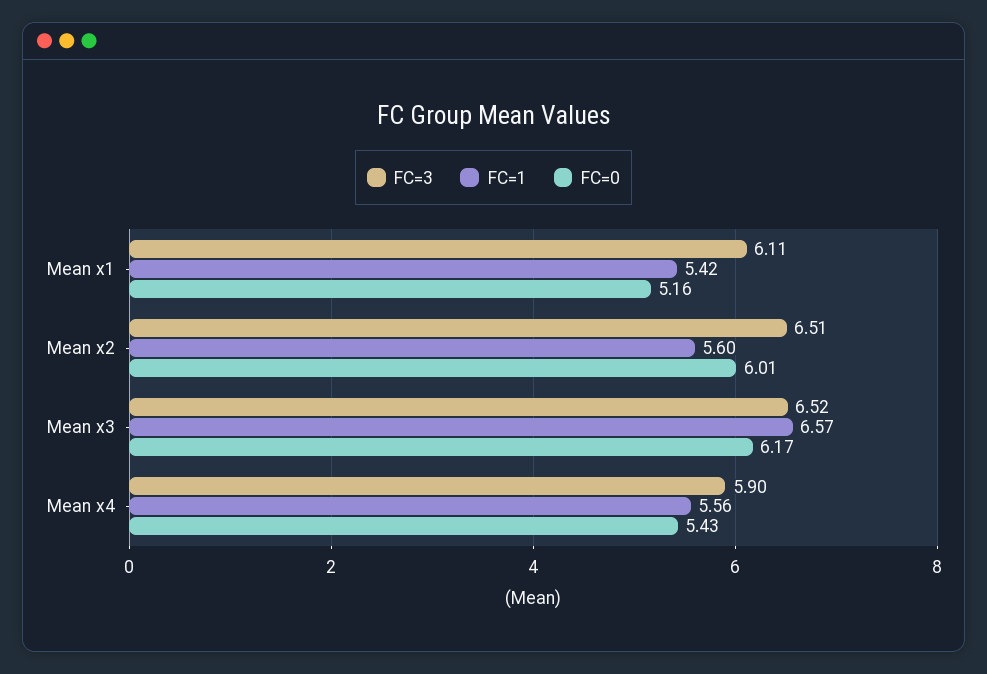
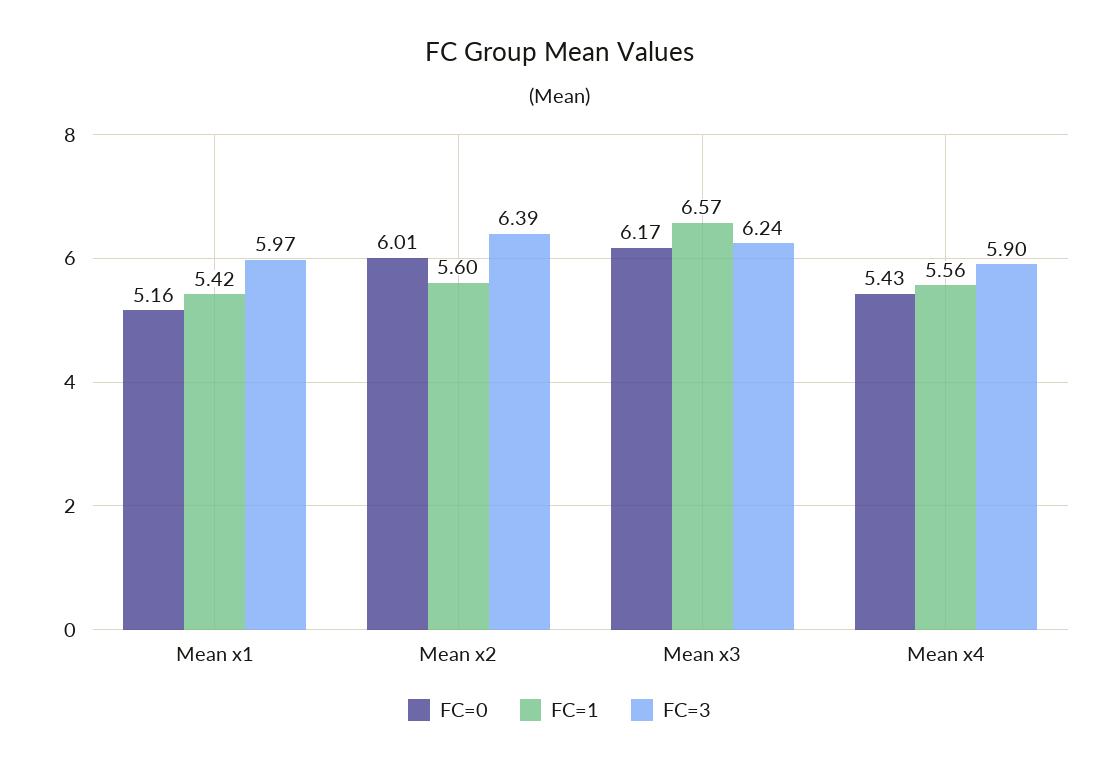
  {
    "FC=3": {
-     "Mean x1": 6.11,
+     "Mean x1": 5.97,
-     "Mean x2": 6.51,
+     "Mean x2": 6.39,
-     "Mean x3": 6.52,
+     "Mean x3": 6.24,
      "Mean x4": 5.9
    },
    "FC=1": {
      "Mean x1": 5.42,
      "Mean x2": 5.6,
      "Mean x3": 6.57,
      "Mean x4": 5.56
    },
    "FC=0": {
      "Mean x1": 5.16,
      "Mean x2": 6.01,
      "Mean x3": 6.17,
      "Mean x4": 5.43
    }
  }

